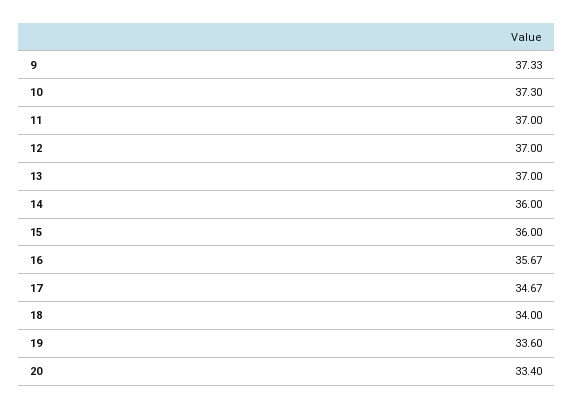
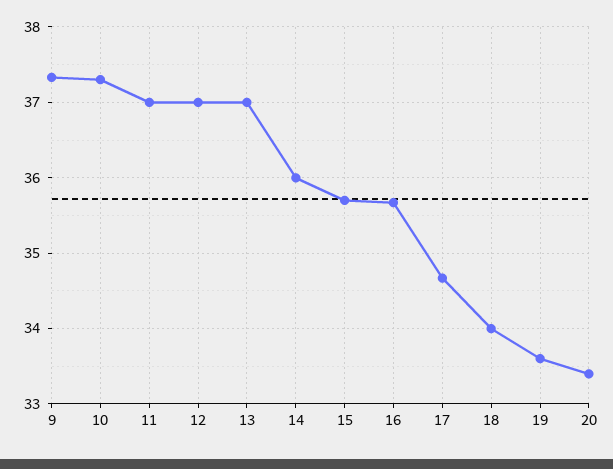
  {
    "9": 37.33,
    "10": 37.3,
    "11": 37,
    "12": 37,
    "13": 37,
    "14": 36,
-   "15": 36,
+   "15": 35.7,
    "16": 35.67,
    "17": 34.67,
    "18": 34,
    "19": 33.6,
    "20": 33.4
  }

